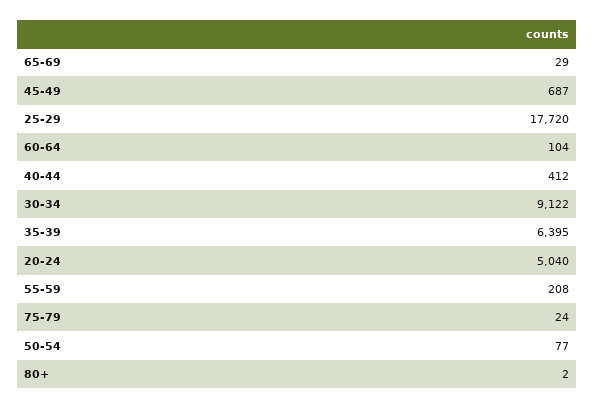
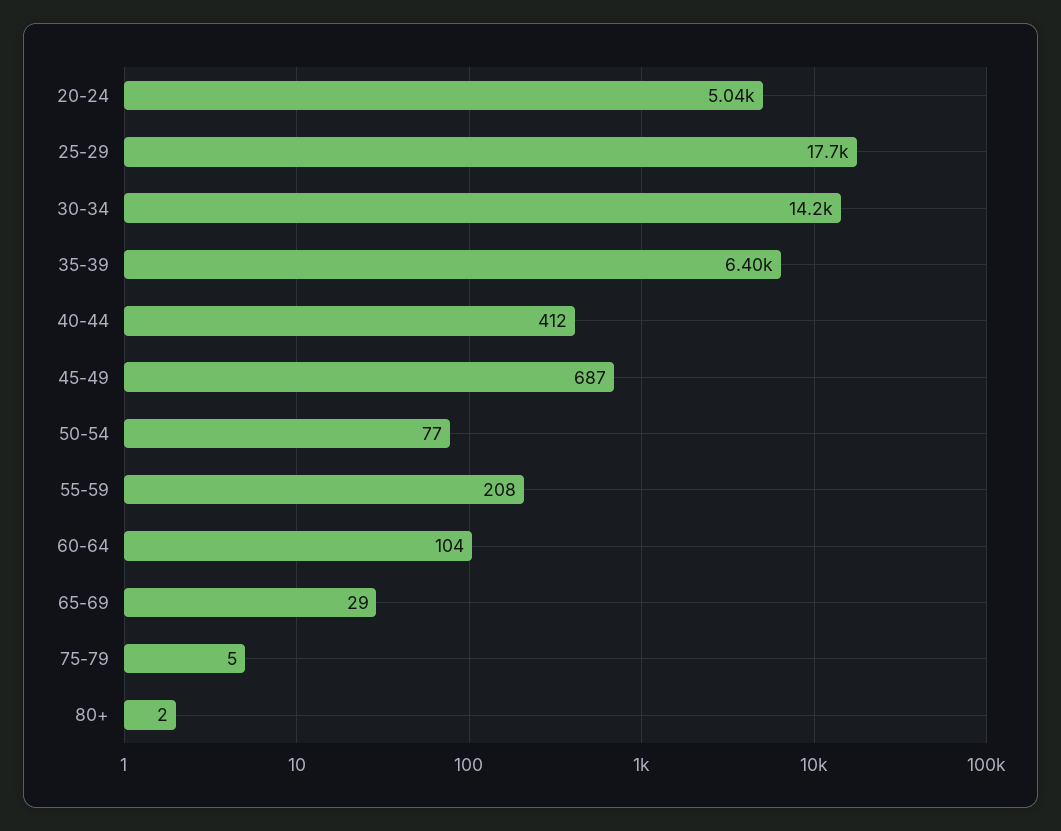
  {
    "65-69": 29,
    "45-49": 687,
    "25-29": 17720,
    "60-64": 104,
    "40-44": 412,
-   "30-34": 9122,
+   "30-34": 14200,
    "35-39": 6395,
    "20-24": 5040,
    "55-59": 208,
-   "75-79": 24,
+   "75-79": 5,
    "50-54": 77,
    "80+": 2
  }

